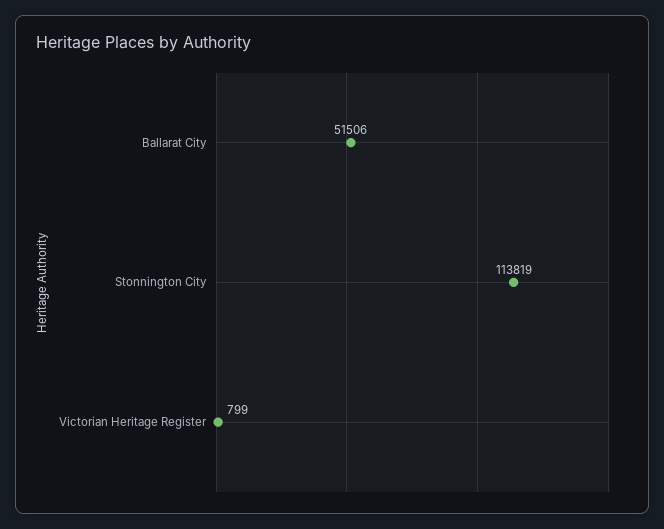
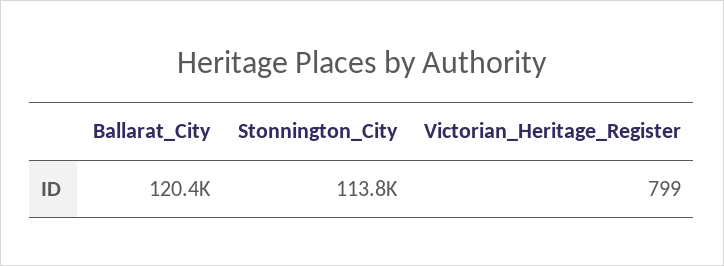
  {
-   "Ballarat City": 51506,
+   "Ballarat City": 120400,
    "Stonnington City": 113819,
    "Victorian Heritage Register": 799
  }

